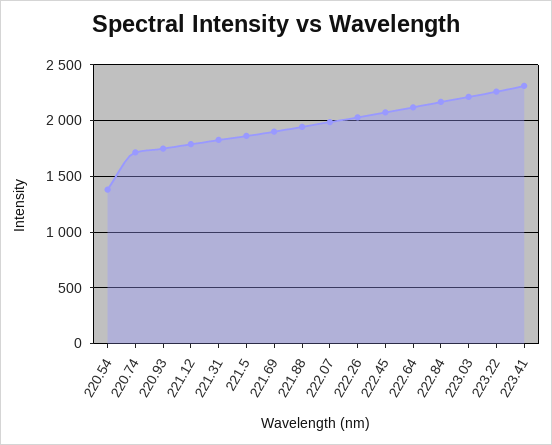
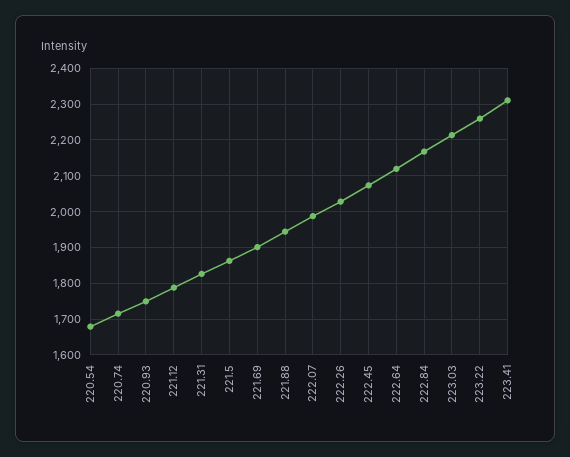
  {
-   "220.54": 1400,
+   "220.54": 1680,
    "220.74": 1720,
    "220.93": 1740,
    "221.12": 1780,
    "221.31": 1820,
    "221.5": 1860,
    "221.69": 1900,
    "221.88": 1940,
    "222.07": 1980,
    "222.26": 2020,
    "222.45": 2080,
    "222.64": 2120,
    "222.84": 2160,
    "223.03": 2220,
    "223.22": 2260,
    "223.41": 2320
  }

